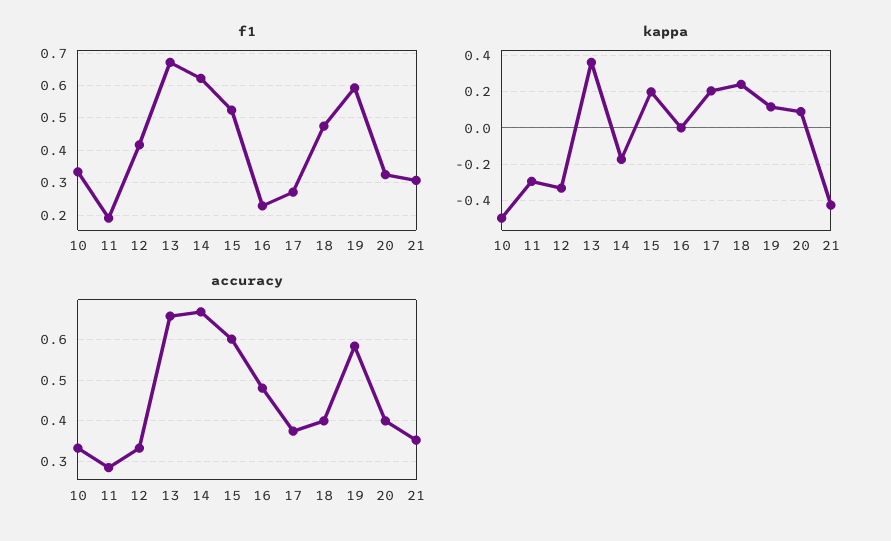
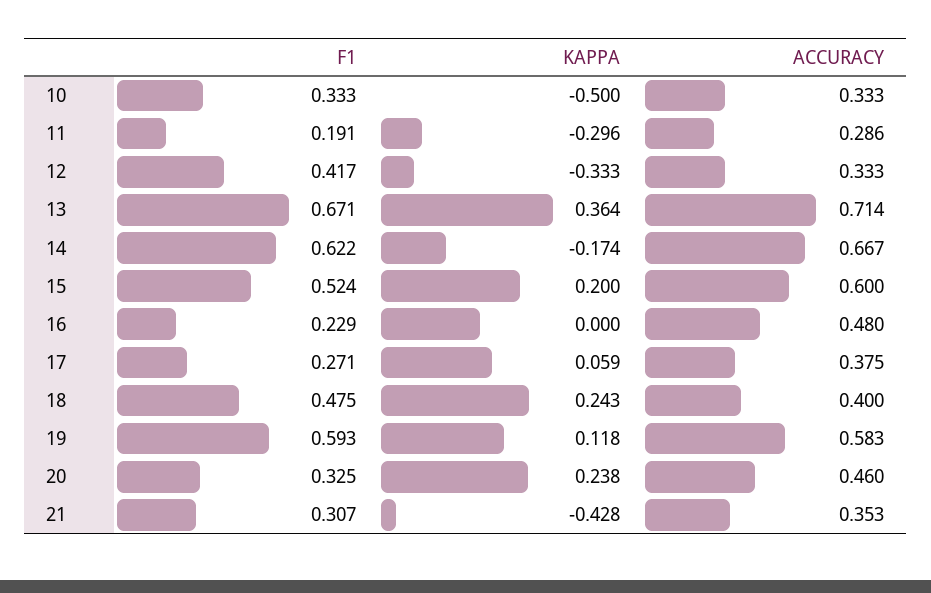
  {
    "f1": {
      "10": 0.333,
      "11": 0.191,
      "12": 0.417,
      "13": 0.671,
      "14": 0.622,
      "15": 0.524,
      "16": 0.229,
      "17": 0.271,
      "18": 0.475,
      "19": 0.593,
      "20": 0.325,
      "21": 0.307
    },
    "kappa": {
      "10": -0.5,
      "11": -0.296,
      "12": -0.333,
      "13": 0.364,
      "14": -0.174,
      "15": 0.2,
      "16": 0,
-     "17": 0.2,
+     "17": 0.059,
      "18": 0.243,
      "19": 0.118,
-     "20": 0.1,
+     "20": 0.238,
      "21": -0.428
    },
    "accuracy": {
      "10": 0.333,
      "11": 0.286,
      "12": 0.333,
-     "13": 0.66,
+     "13": 0.714,
      "14": 0.667,
      "15": 0.6,
      "16": 0.48,
      "17": 0.375,
      "18": 0.4,
      "19": 0.583,
-     "20": 0.4,
+     "20": 0.46,
      "21": 0.353
    }
  }

